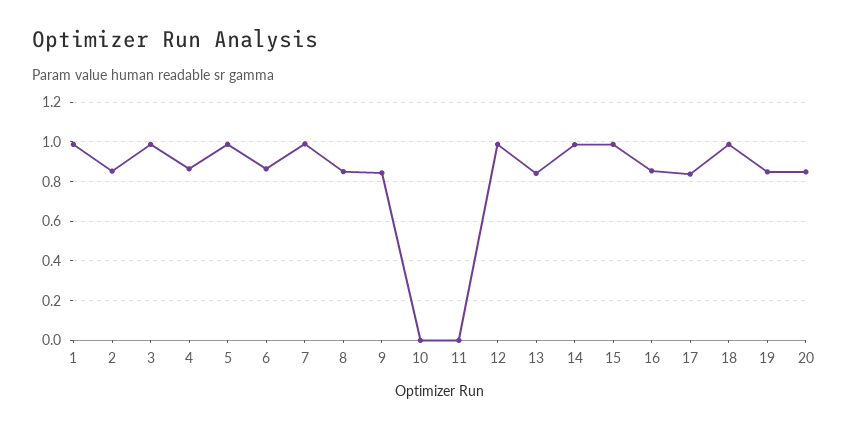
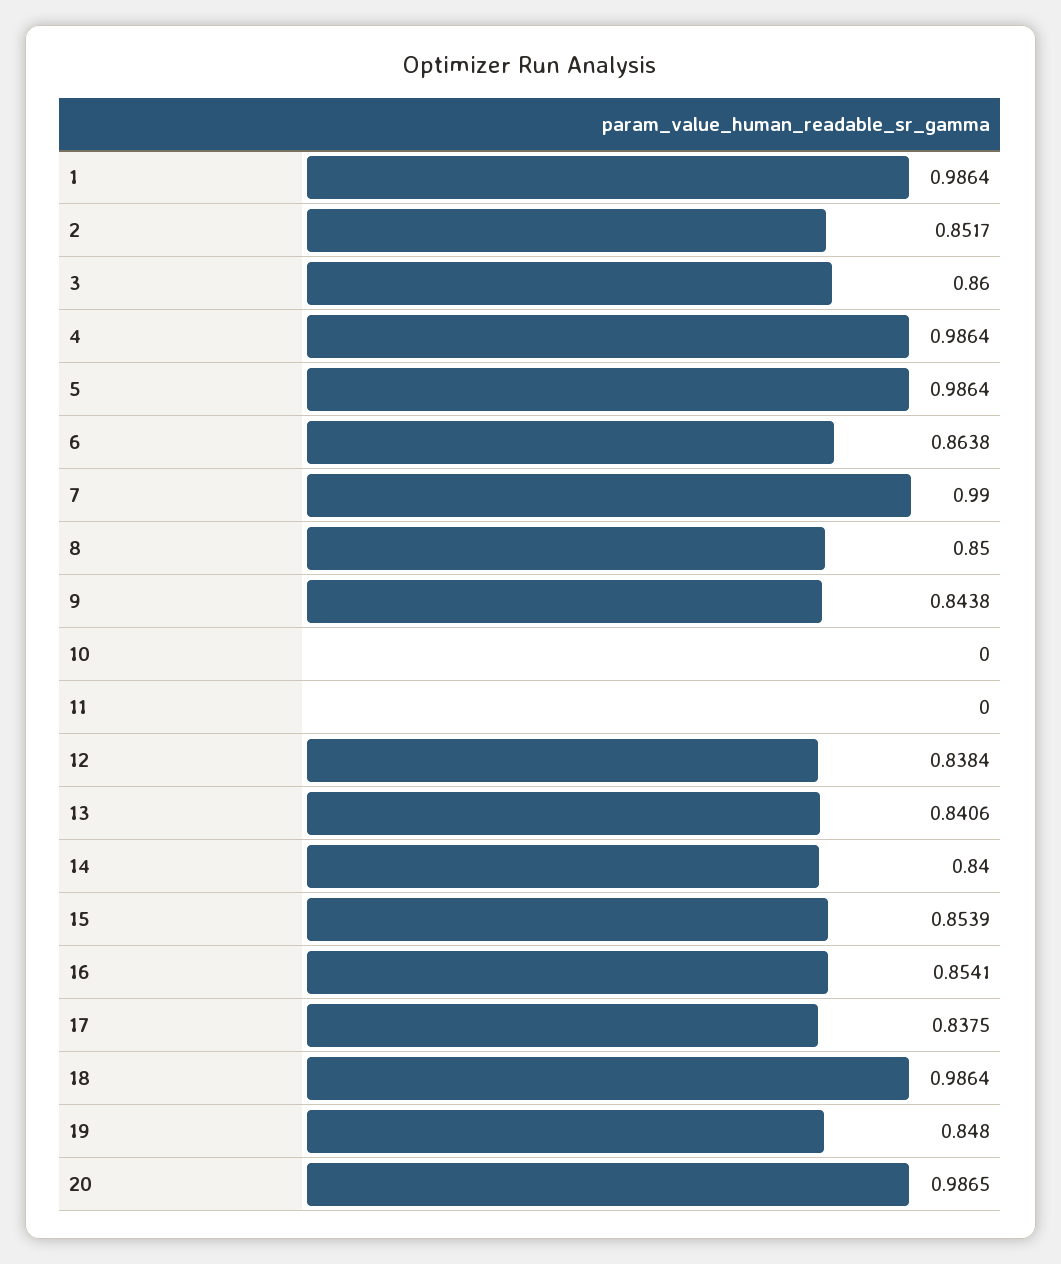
  {
    "1": 0.9864,
    "2": 0.8517,
-   "3": 1,
+   "3": 0.86,
-   "4": 0.85,
+   "4": 0.9864,
    "5": 0.9864,
    "6": 0.8638,
    "7": 0.99,
    "8": 0.85,
    "9": 0.8438,
    "10": 0,
    "11": 0,
-   "12": 1,
+   "12": 0.8384,
    "13": 0.8406,
-   "14": 1,
+   "14": 0.84,
-   "15": 1,
+   "15": 0.8539,
    "16": 0.8541,
    "17": 0.8375,
    "18": 0.9864,
    "19": 0.848,
-   "20": 0.85
+   "20": 0.9865
  }

